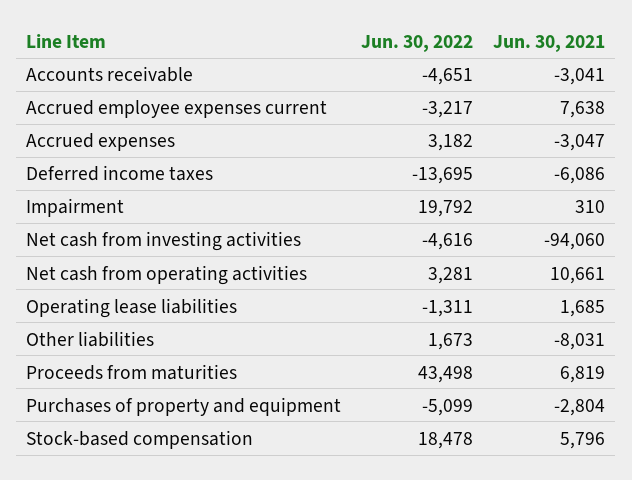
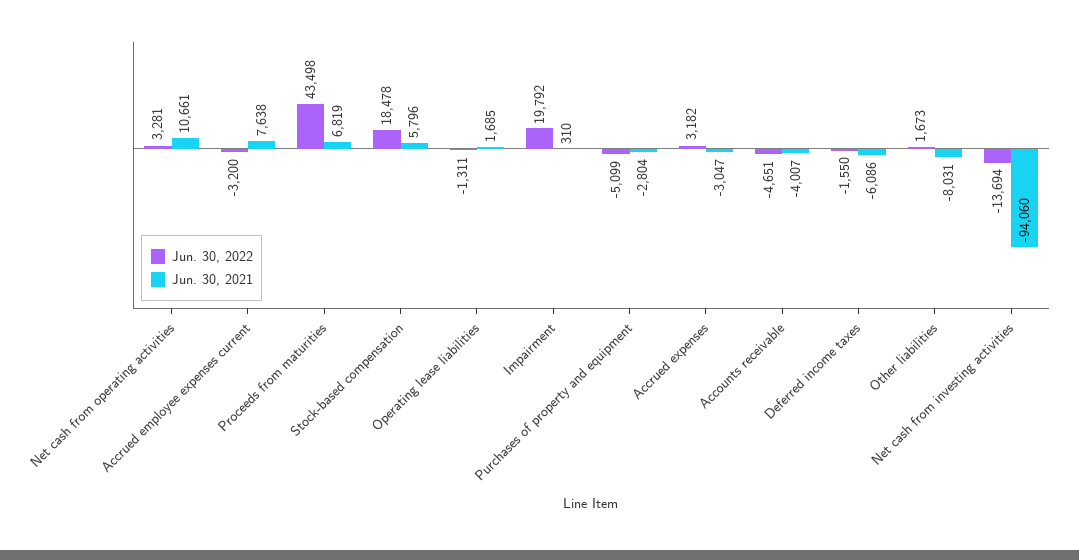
  {
    "Jun. 30, 2022": {
      "Accounts receivable": -4651,
-     "Accrued employee expenses current": -3217,
+     "Accrued employee expenses current": -3200,
      "Accrued expenses": 3182,
-     "Deferred income taxes": -13695,
+     "Deferred income taxes": -1550,
      "Impairment": 19792,
-     "Net cash from investing activities": -4616,
+     "Net cash from investing activities": -13694,
      "Net cash from operating activities": 3281,
      "Operating lease liabilities": -1311,
      "Other liabilities": 1673,
      "Proceeds from maturities": 43498,
      "Purchases of property and equipment": -5099,
      "Stock-based compensation": 18478
    },
    "Jun. 30, 2021": {
-     "Accounts receivable": -3041,
+     "Accounts receivable": -4007,
      "Accrued employee expenses current": 7638,
      "Accrued expenses": -3047,
      "Deferred income taxes": -6086,
      "Impairment": 310,
      "Net cash from investing activities": -94060,
      "Net cash from operating activities": 10661,
      "Operating lease liabilities": 1685,
      "Other liabilities": -8031,
      "Proceeds from maturities": 6819,
      "Purchases of property and equipment": -2804,
      "Stock-based compensation": 5796
    }
  }

